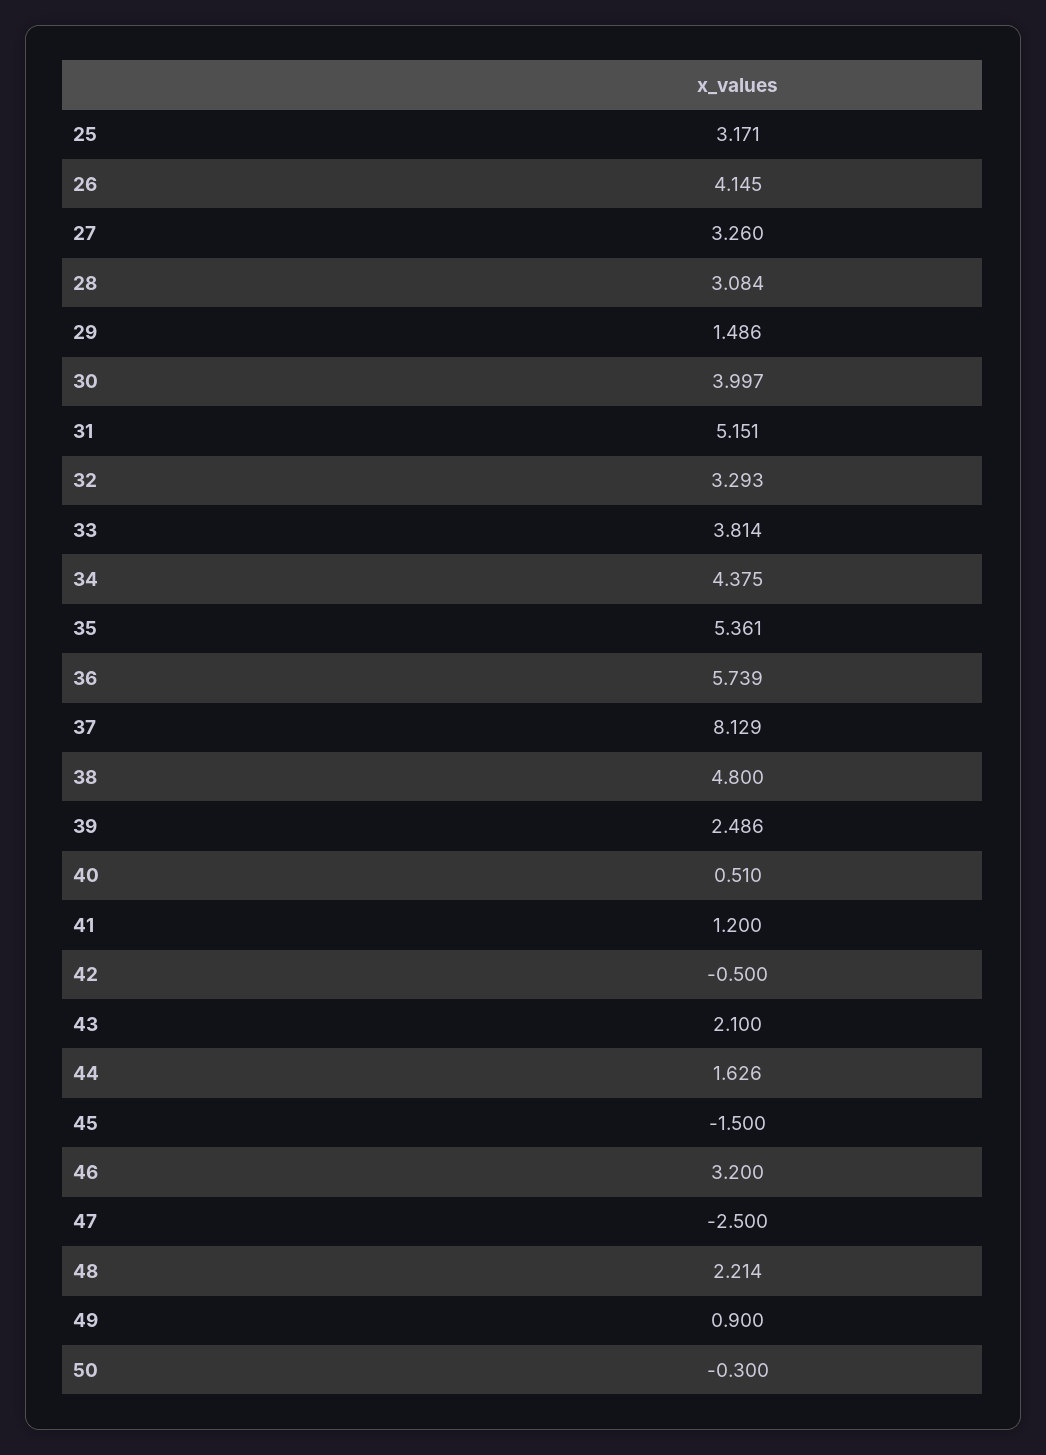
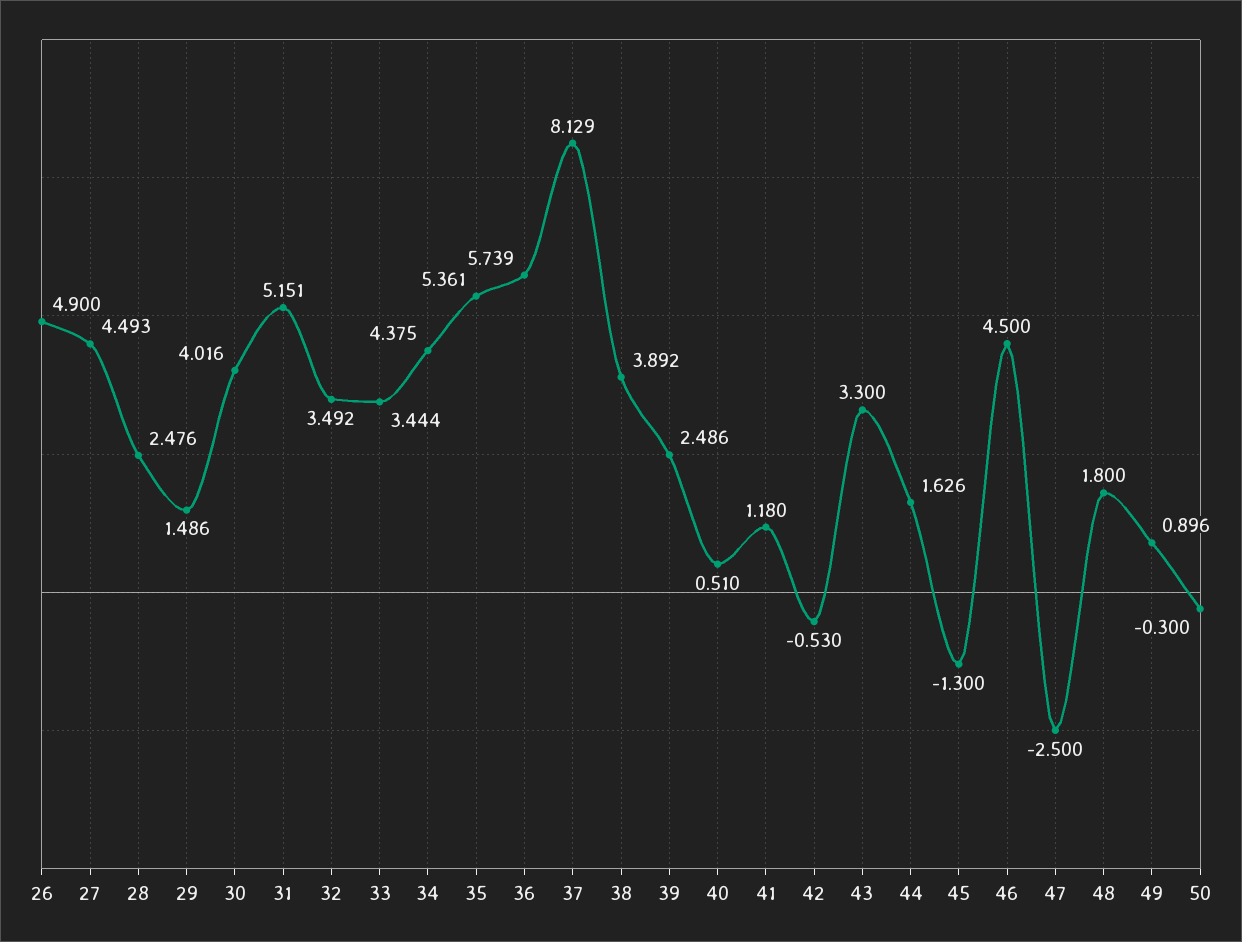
  {
-   "25": 3.171,
-   "26": 4.145,
+   "26": 4.9,
-   "27": 3.26,
+   "27": 4.493,
-   "28": 3.084,
+   "28": 2.476,
    "29": 1.486,
-   "30": 3.997,
+   "30": 4.016,
    "31": 5.151,
-   "32": 3.293,
+   "32": 3.492,
-   "33": 3.814,
+   "33": 3.444,
    "34": 4.375,
    "35": 5.361,
    "36": 5.739,
    "37": 8.129,
-   "38": 4.8,
+   "38": 3.892,
    "39": 2.486,
    "40": 0.51,
-   "41": 1.2,
+   "41": 1.18,
-   "42": -0.5,
+   "42": -0.53,
-   "43": 2.1,
+   "43": 3.3,
    "44": 1.626,
-   "45": -1.5,
+   "45": -1.3,
-   "46": 3.2,
+   "46": 4.5,
    "47": -2.5,
-   "48": 2.214,
+   "48": 1.8,
-   "49": 0.9,
+   "49": 0.896,
    "50": -0.3
  }

